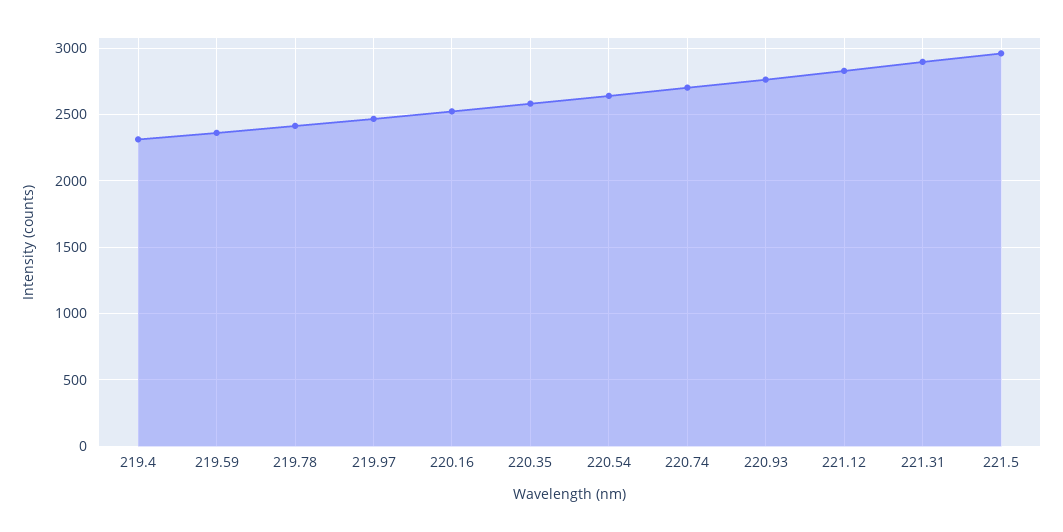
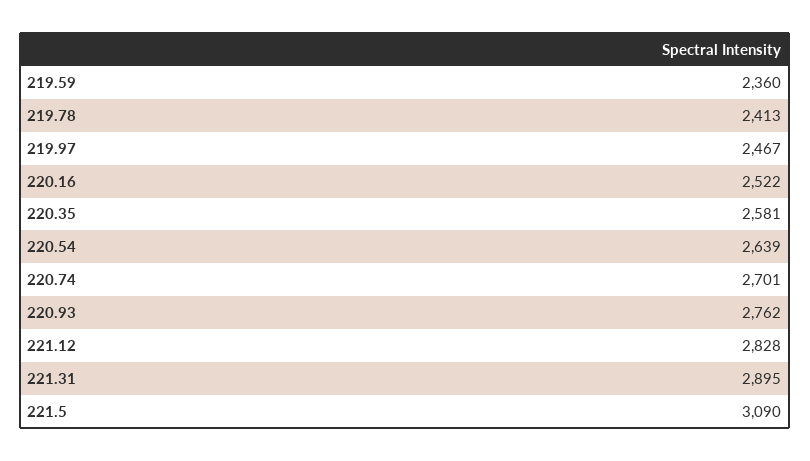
  {
-   "219.4": 2300,
    "219.59": 2360,
    "219.78": 2413,
    "219.97": 2467,
    "220.16": 2522,
    "220.35": 2581,
    "220.54": 2639,
    "220.74": 2701,
    "220.93": 2762,
    "221.12": 2828,
    "221.31": 2895,
-   "221.5": 2950
+   "221.5": 3090
  }

